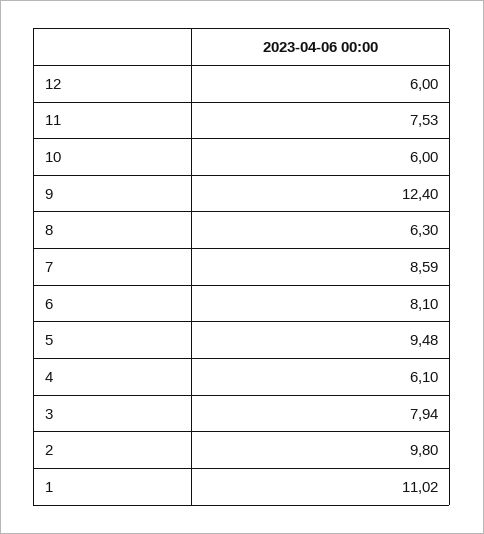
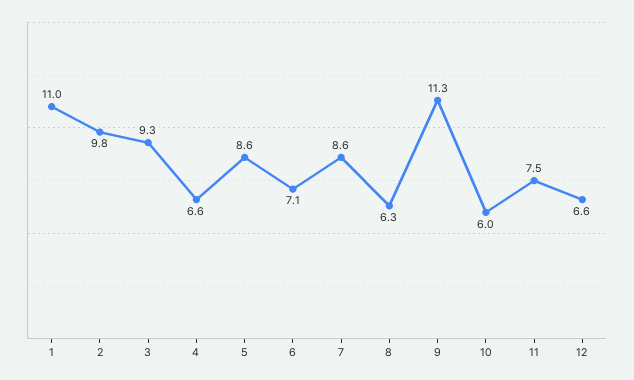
  {
-   "12": 6,
+   "12": 6.6,
    "11": 7.53,
    "10": 6,
-   "9": 12.4,
+   "9": 11.3,
    "8": 6.3,
    "7": 8.59,
-   "6": 8.1,
+   "6": 7.1,
-   "5": 9.48,
+   "5": 8.6,
-   "4": 6.1,
+   "4": 6.6,
-   "3": 7.94,
+   "3": 9.3,
    "2": 9.8,
    "1": 11.02
  }

